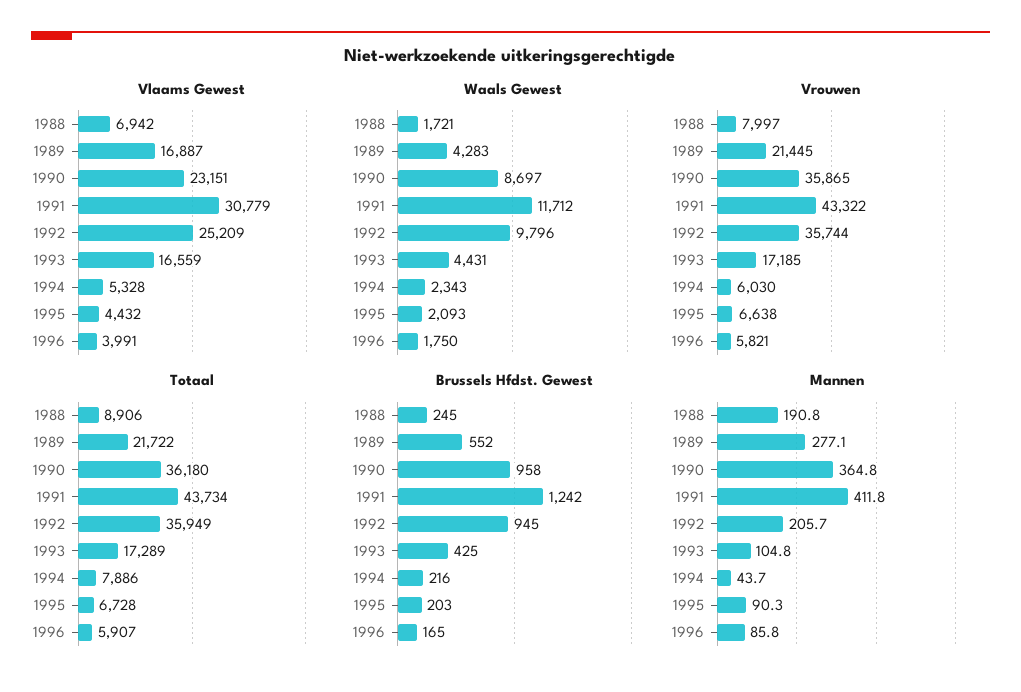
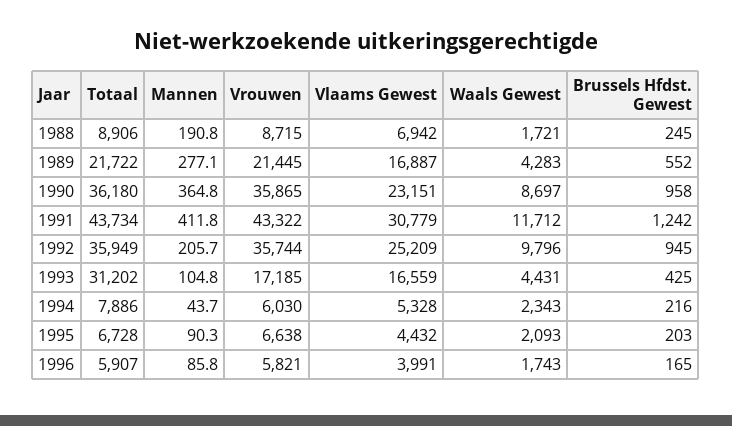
  {
    "Vlaams Gewest": {
      "1988": 6942,
      "1989": 16887,
      "1990": 23151,
      "1991": 30779,
      "1992": 25209,
      "1993": 16559,
      "1994": 5328,
      "1995": 4432,
      "1996": 3991
    },
    "Waals Gewest": {
      "1988": 1721,
      "1989": 4283,
      "1990": 8697,
      "1991": 11712,
      "1992": 9796,
      "1993": 4431,
      "1994": 2343,
      "1995": 2093,
-     "1996": 1750
+     "1996": 1743
    },
    "Vrouwen": {
-     "1988": 7997,
+     "1988": 8715,
      "1989": 21445,
      "1990": 35865,
      "1991": 43322,
      "1992": 35744,
      "1993": 17185,
      "1994": 6030,
      "1995": 6638,
      "1996": 5821
    },
    "Totaal": {
      "1988": 8906,
      "1989": 21722,
      "1990": 36180,
      "1991": 43734,
      "1992": 35949,
-     "1993": 17289,
+     "1993": 31202,
      "1994": 7886,
      "1995": 6728,
      "1996": 5907
    },
    "Brussels Hfdst. Gewest": {
      "1988": 245,
      "1989": 552,
      "1990": 958,
      "1991": 1242,
      "1992": 945,
      "1993": 425,
      "1994": 216,
      "1995": 203,
      "1996": 165
    },
    "Mannen": {
      "1988": 190.8,
      "1989": 277.1,
      "1990": 364.8,
      "1991": 411.8,
      "1992": 205.7,
      "1993": 104.8,
      "1994": 43.7,
      "1995": 90.3,
      "1996": 85.8
    }
  }

